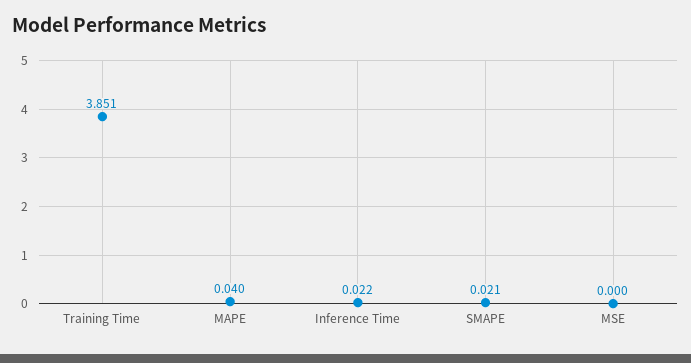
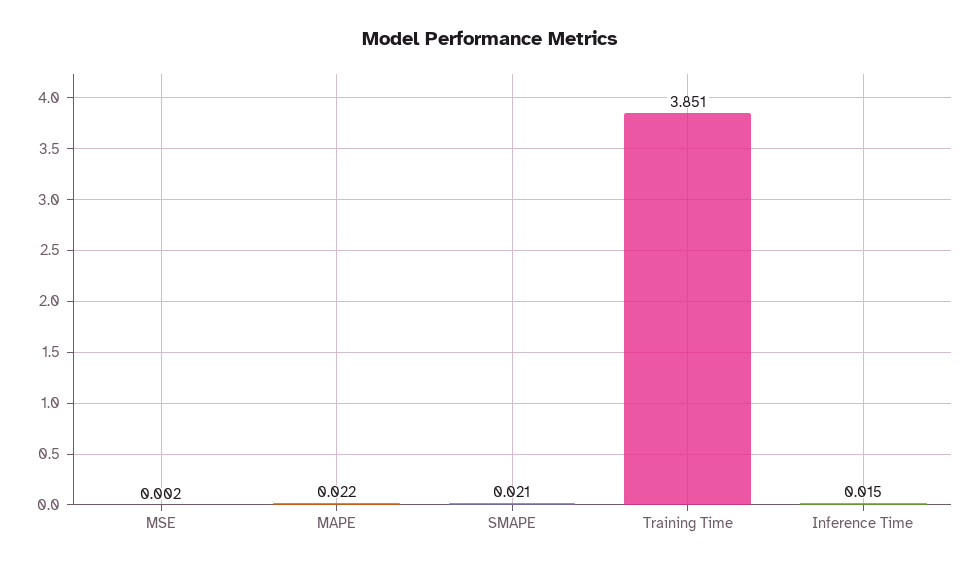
  {
    "Training Time": 3.851,
-   "MAPE": 0.04,
+   "MAPE": 0.022,
-   "Inference Time": 0.022,
+   "Inference Time": 0.015,
    "SMAPE": 0.021,
-   "MSE": 0
+   "MSE": 0.002
  }

